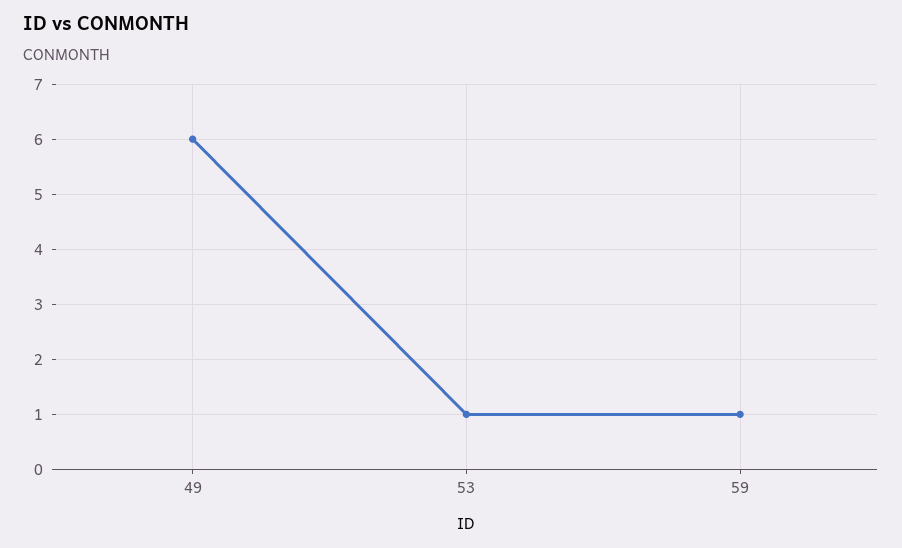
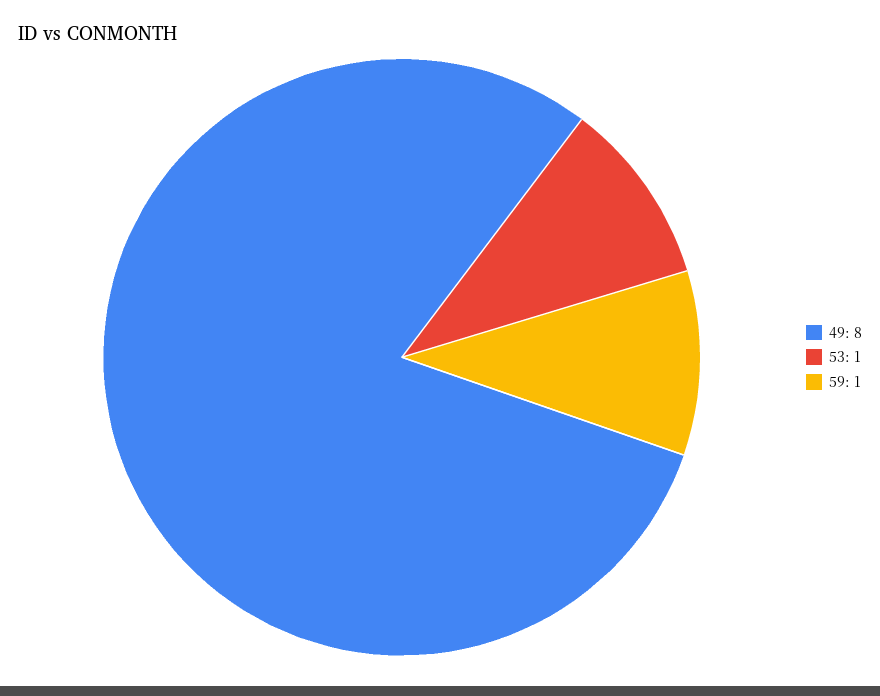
  {
-   "49": 6,
+   "49": 8,
    "53": 1,
    "59": 1
  }

